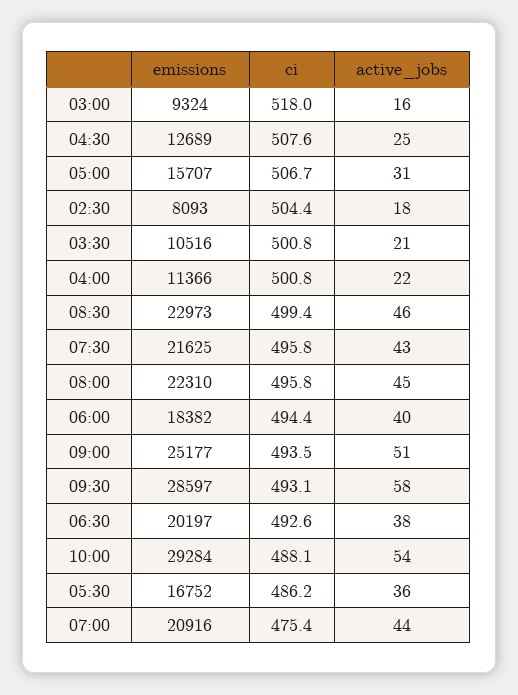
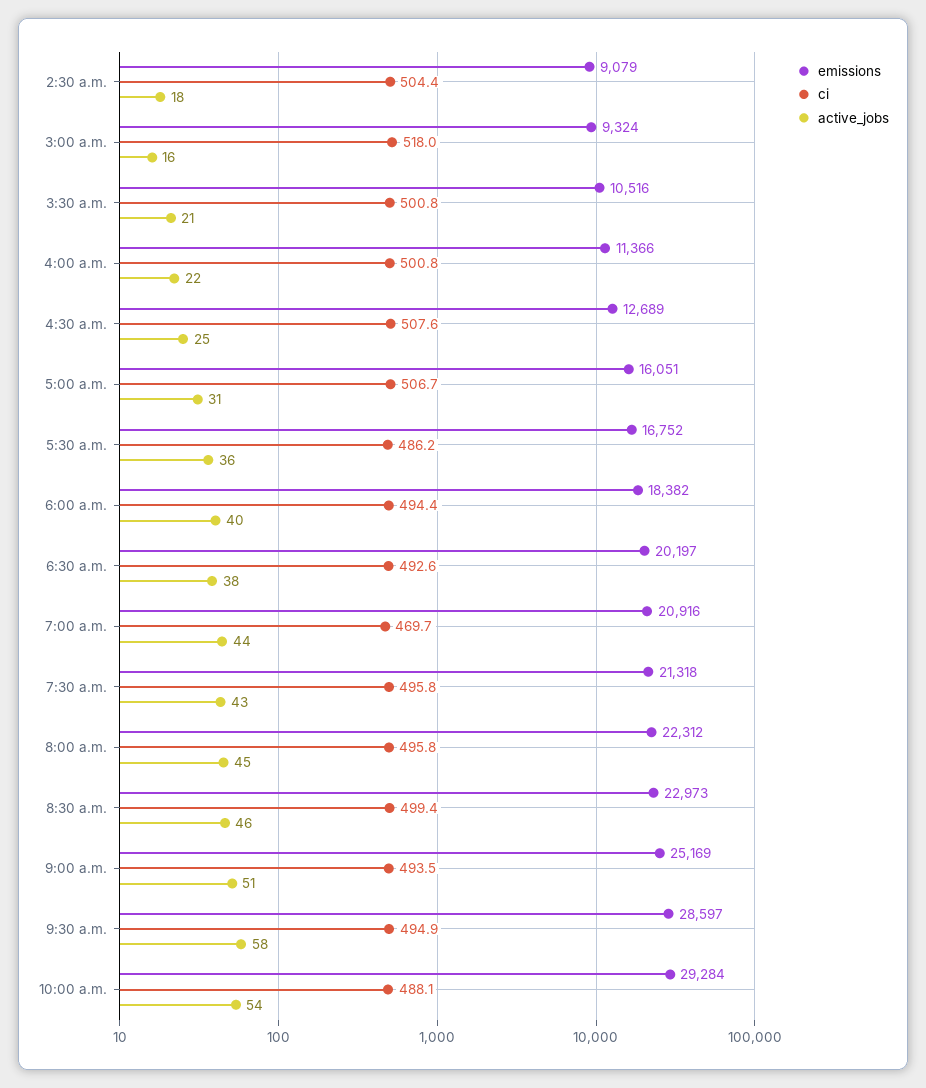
  {
    "emissions": {
      "03:00": 9324,
      "04:30": 12689,
-     "05:00": 15707,
+     "05:00": 16051,
-     "02:30": 8093,
+     "02:30": 9079,
      "03:30": 10516,
      "04:00": 11366,
      "08:30": 22973,
-     "07:30": 21625,
+     "07:30": 21318,
-     "08:00": 22310,
+     "08:00": 22312,
      "06:00": 18382,
-     "09:00": 25177,
+     "09:00": 25169,
      "09:30": 28597,
      "06:30": 20197,
      "10:00": 29284,
      "05:30": 16752,
      "07:00": 20916
    },
    "ci": {
      "03:00": 518,
      "04:30": 507.6,
      "05:00": 506.7,
      "02:30": 504.4,
      "03:30": 500.8,
      "04:00": 500.8,
      "08:30": 499.4,
      "07:30": 495.8,
      "08:00": 495.8,
      "06:00": 494.4,
      "09:00": 493.5,
-     "09:30": 493.1,
+     "09:30": 494.9,
      "06:30": 492.6,
      "10:00": 488.1,
      "05:30": 486.2,
-     "07:00": 475.4
+     "07:00": 469.7
    },
    "active_jobs": {
      "03:00": 16,
      "04:30": 25,
      "05:00": 31,
      "02:30": 18,
      "03:30": 21,
      "04:00": 22,
      "08:30": 46,
      "07:30": 43,
      "08:00": 45,
      "06:00": 40,
      "09:00": 51,
      "09:30": 58,
      "06:30": 38,
      "10:00": 54,
      "05:30": 36,
      "07:00": 44
    }
  }

